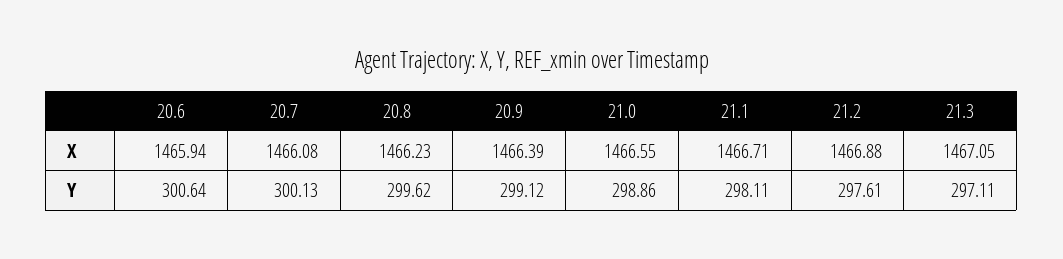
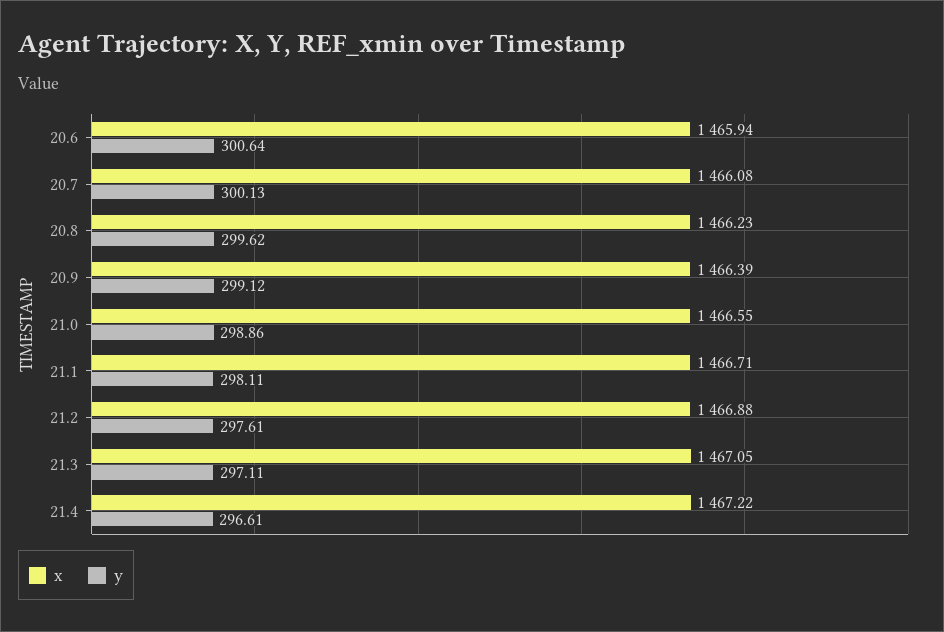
  {
    "X": {
      "20.6": 1465.94,
      "20.7": 1466.08,
      "20.8": 1466.23,
      "20.9": 1466.39,
      "21.0": 1466.55,
      "21.1": 1466.71,
      "21.2": 1466.88,
-     "21.3": 1467.05
+     "21.3": 1467.05,
+     "21.4": 1467.22
    },
    "Y": {
      "20.6": 300.64,
      "20.7": 300.13,
      "20.8": 299.62,
      "20.9": 299.12,
      "21.0": 298.86,
      "21.1": 298.11,
      "21.2": 297.61,
-     "21.3": 297.11
+     "21.3": 297.11,
+     "21.4": 296.61
    }
  }

